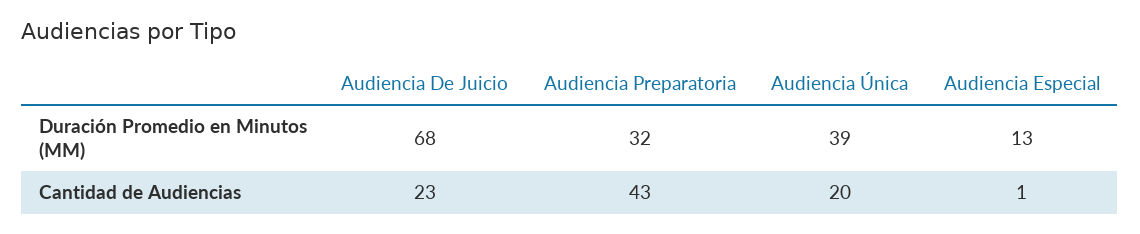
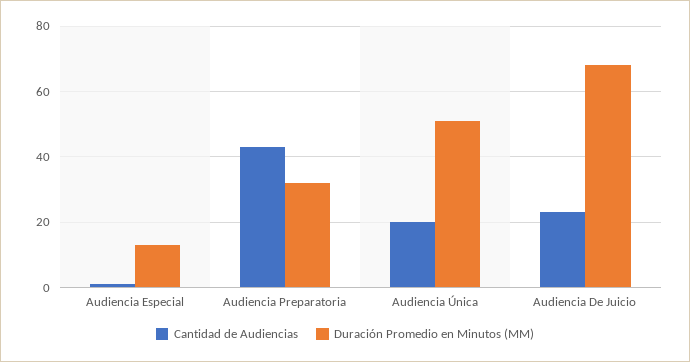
  {
    "Duración Promedio en Minutos (MM)": {
      "Audiencia De Juicio": 68,
      "Audiencia Preparatoria": 32,
-     "Audiencia Única": 39,
+     "Audiencia Única": 50,
      "Audiencia Especial": 13
    },
    "Cantidad de Audiencias": {
      "Audiencia De Juicio": 23,
      "Audiencia Preparatoria": 43,
      "Audiencia Única": 20,
      "Audiencia Especial": 1
    }
  }

